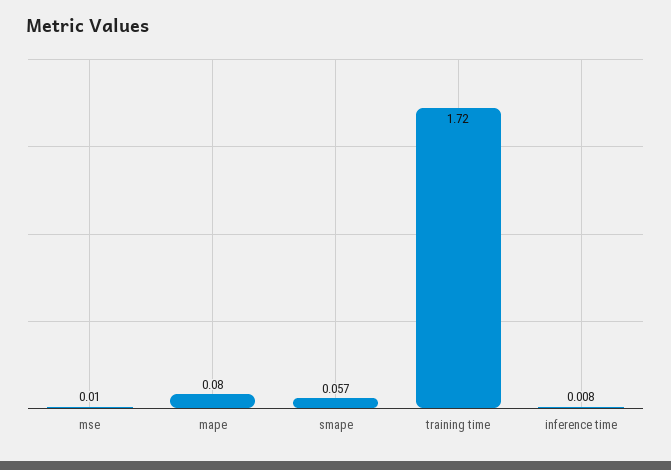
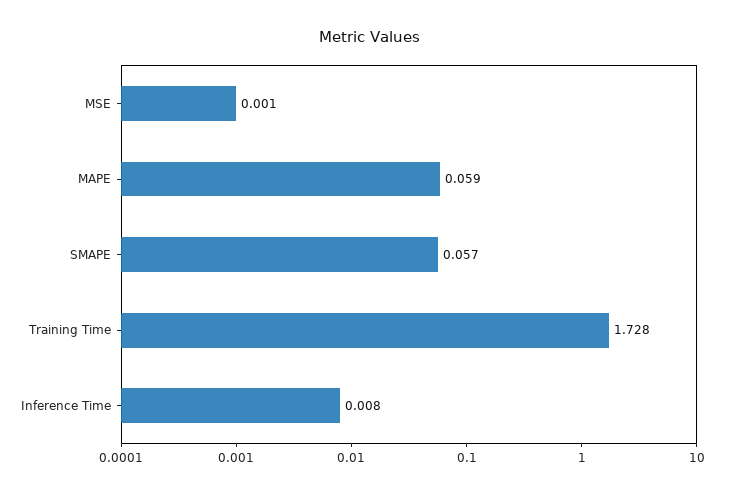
  {
-   "mse": 0.01,
+   "mse": 0.001,
-   "mape": 0.08,
+   "mape": 0.059,
    "smape": 0.057,
-   "training time": 1.72,
+   "training time": 1.728,
    "inference time": 0.008
  }

